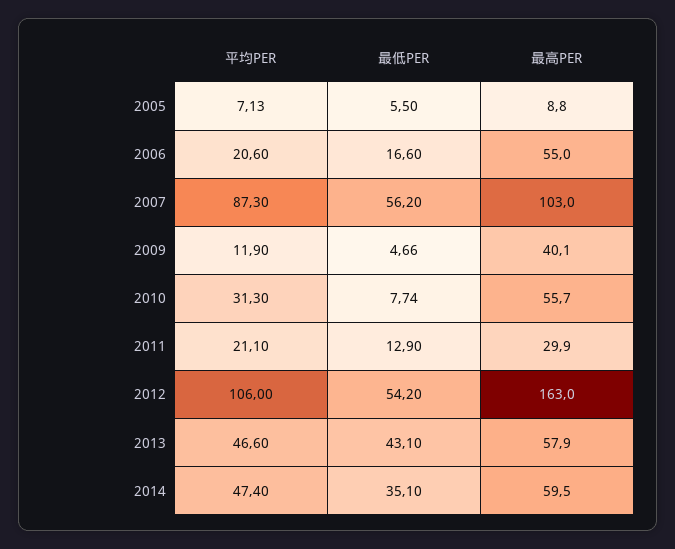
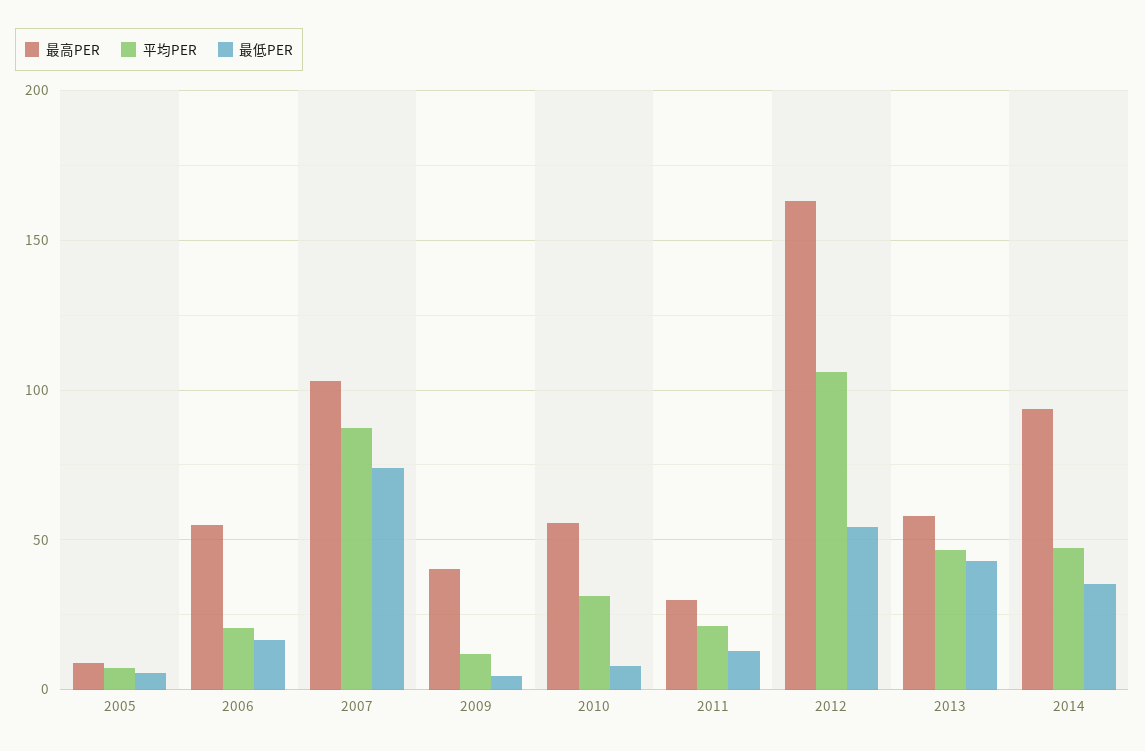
  {
    "平均PER": {
      "2005": 7.13,
      "2006": 20.6,
      "2007": 87.3,
      "2009": 11.9,
      "2010": 31.3,
      "2011": 21.1,
      "2012": 106,
      "2013": 46.6,
      "2014": 47.4
    },
    "最低PER": {
      "2005": 5.5,
      "2006": 16.6,
-     "2007": 56.2,
+     "2007": 75,
      "2009": 4.66,
      "2010": 7.74,
      "2011": 12.9,
      "2012": 54.2,
      "2013": 43.1,
      "2014": 35.1
    },
    "最高PER": {
      "2005": 8.8,
      "2006": 55,
      "2007": 103,
      "2009": 40.1,
      "2010": 55.7,
      "2011": 29.9,
      "2012": 163,
      "2013": 57.9,
-     "2014": 59.5
+     "2014": 95
    }
  }

